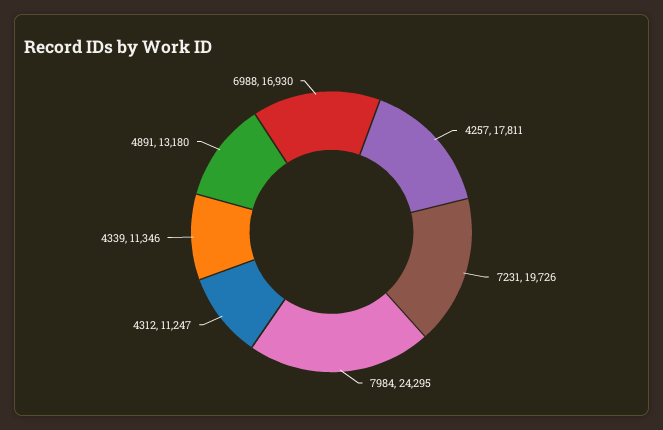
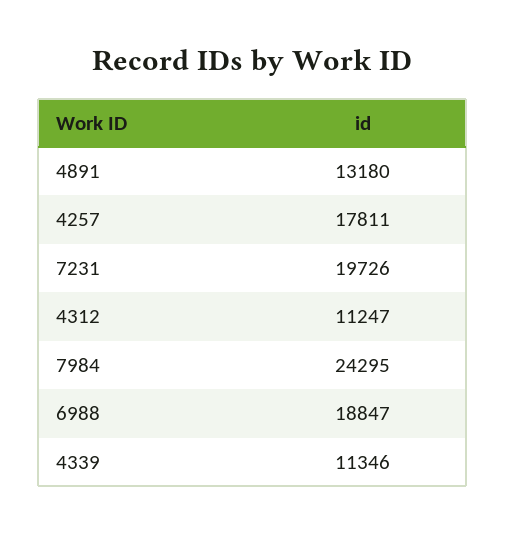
  {
    "4257": 17811,
    "7231": 19726,
    "7984": 24295,
    "4312": 11247,
    "4339": 11346,
    "4891": 13180,
-   "6988": 16930
+   "6988": 18847
  }

